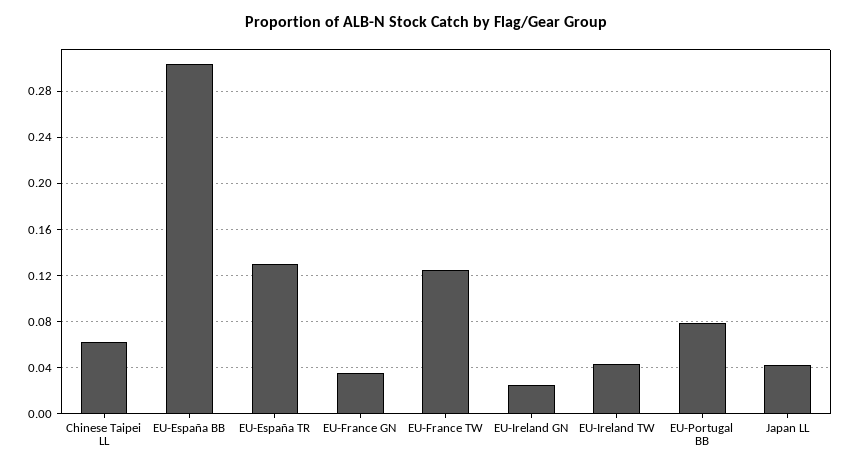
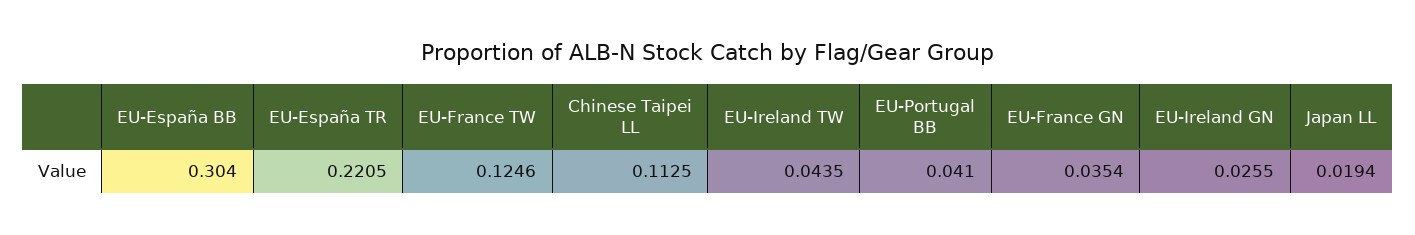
  {
-   "Chinese Taipei LL": 0.06,
+   "Chinese Taipei LL": 0.1125,
    "EU-España BB": 0.304,
-   "EU-España TR": 0.13,
+   "EU-España TR": 0.2205,
    "EU-France GN": 0.0354,
    "EU-France TW": 0.1246,
    "EU-Ireland GN": 0.0255,
    "EU-Ireland TW": 0.0435,
-   "EU-Portugal BB": 0.08,
+   "EU-Portugal BB": 0.041,
-   "Japan LL": 0.04
+   "Japan LL": 0.0194
  }

